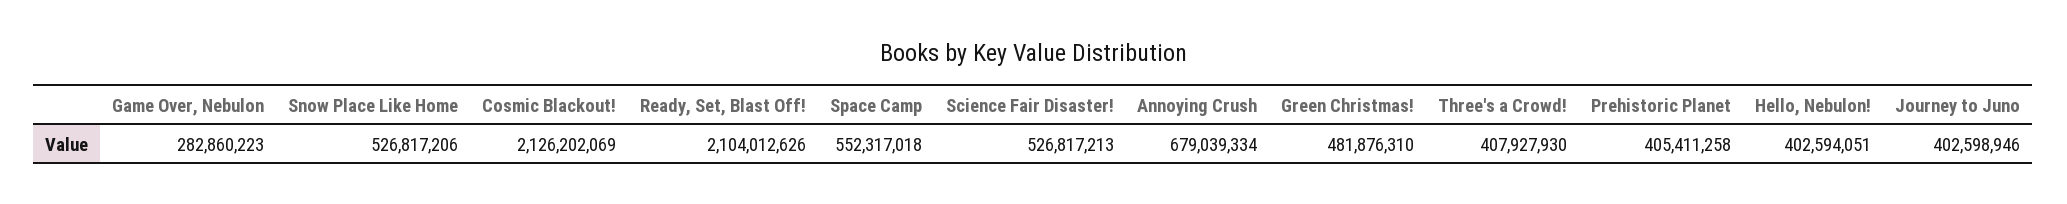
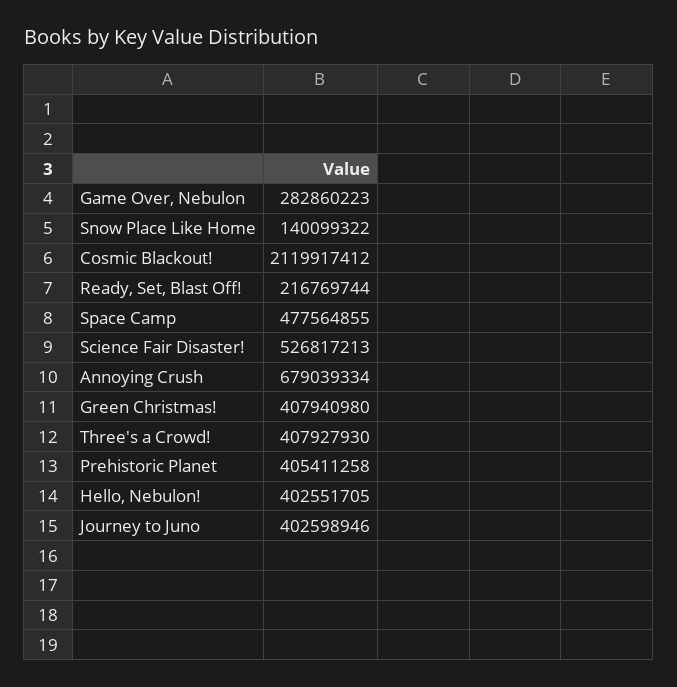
  {
    "Game Over, Nebulon": 282860223,
-   "Snow Place Like Home": 526817206,
+   "Snow Place Like Home": 140099322,
-   "Cosmic Blackout!": 2126202069,
+   "Cosmic Blackout!": 2119917412,
-   "Ready, Set, Blast Off!": 2104012626,
+   "Ready, Set, Blast Off!": 216769744,
-   "Space Camp": 552317018,
+   "Space Camp": 477564855,
    "Science Fair Disaster!": 526817213,
    "Annoying Crush": 679039334,
-   "Green Christmas!": 481876310,
+   "Green Christmas!": 407940980,
    "Three's a Crowd!": 407927930,
    "Prehistoric Planet": 405411258,
-   "Hello, Nebulon!": 402594051,
+   "Hello, Nebulon!": 402551705,
    "Journey to Juno": 402598946
  }

